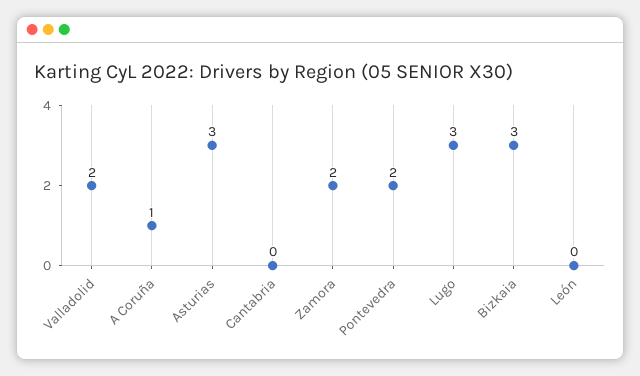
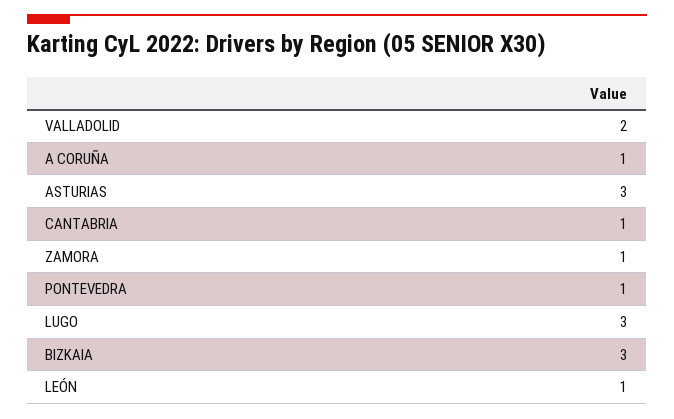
  {
    "Valladolid": 2,
    "A Coruña": 1,
    "Asturias": 3,
-   "Cantabria": 0,
+   "Cantabria": 1,
-   "Zamora": 2,
+   "Zamora": 1,
-   "Pontevedra": 2,
+   "Pontevedra": 1,
    "Lugo": 3,
    "Bizkaia": 3,
-   "León": 0
+   "León": 1
  }

